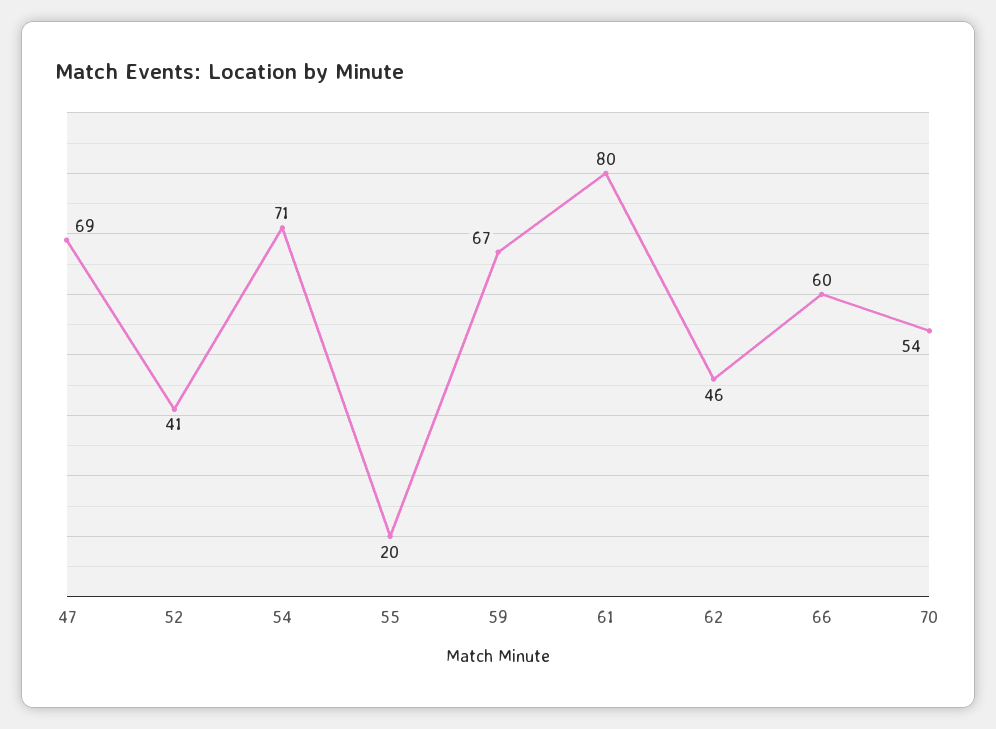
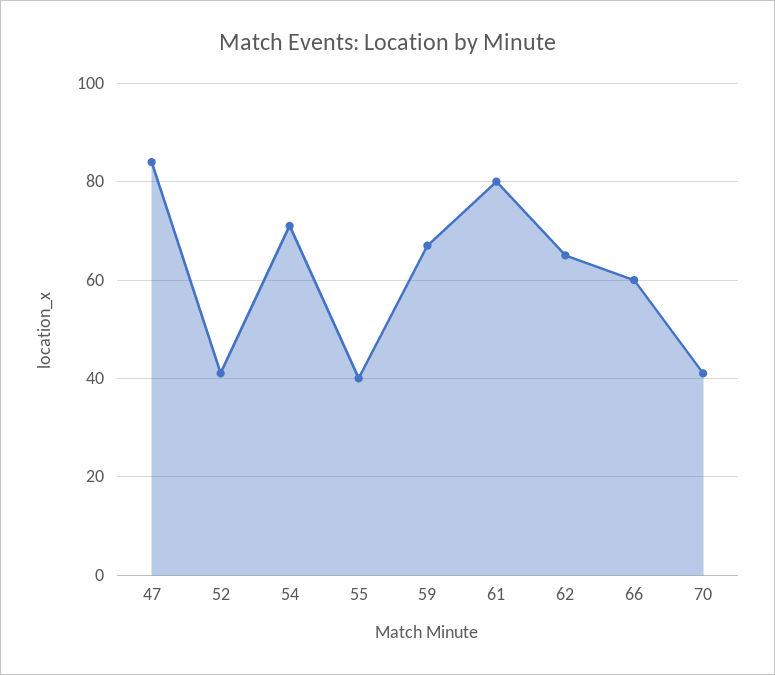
  {
-   "47": 69,
+   "47": 85,
    "52": 41,
    "54": 71,
-   "55": 20,
+   "55": 40,
    "59": 67,
    "61": 80,
-   "62": 46,
+   "62": 65,
    "66": 60,
-   "70": 54
+   "70": 40
  }

